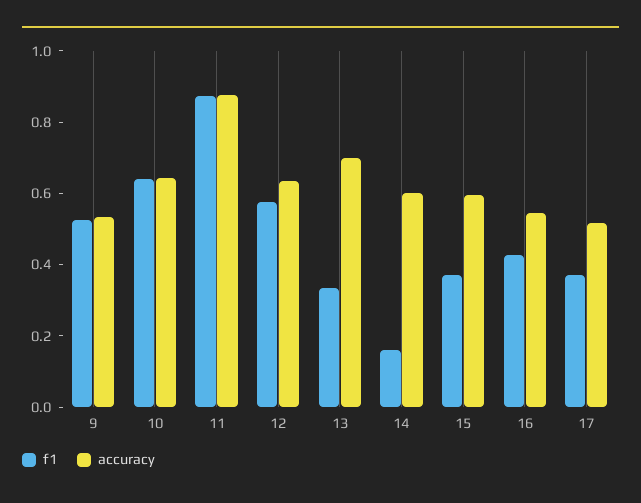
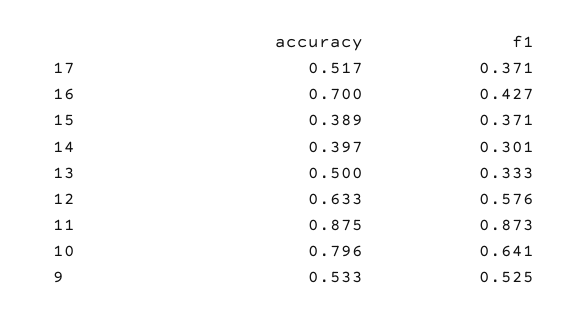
  {
    "f1": {
      "9": 0.525,
      "10": 0.641,
      "11": 0.873,
      "12": 0.576,
      "13": 0.333,
-     "14": 0.15,
+     "14": 0.301,
      "15": 0.371,
      "16": 0.427,
      "17": 0.371
    },
    "accuracy": {
      "9": 0.533,
-     "10": 0.65,
+     "10": 0.796,
      "11": 0.875,
      "12": 0.633,
-     "13": 0.7,
+     "13": 0.5,
-     "14": 0.6,
+     "14": 0.397,
-     "15": 0.6,
+     "15": 0.389,
-     "16": 0.55,
+     "16": 0.7,
      "17": 0.517
    }
  }

